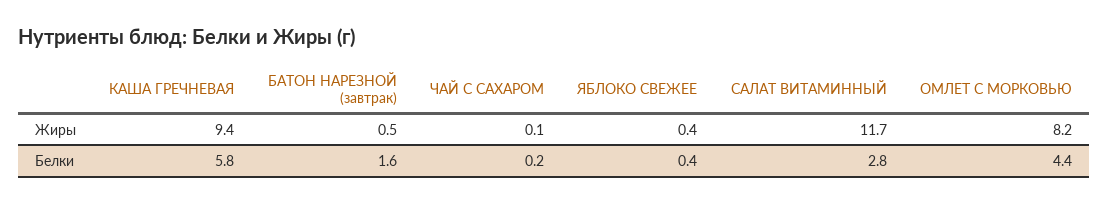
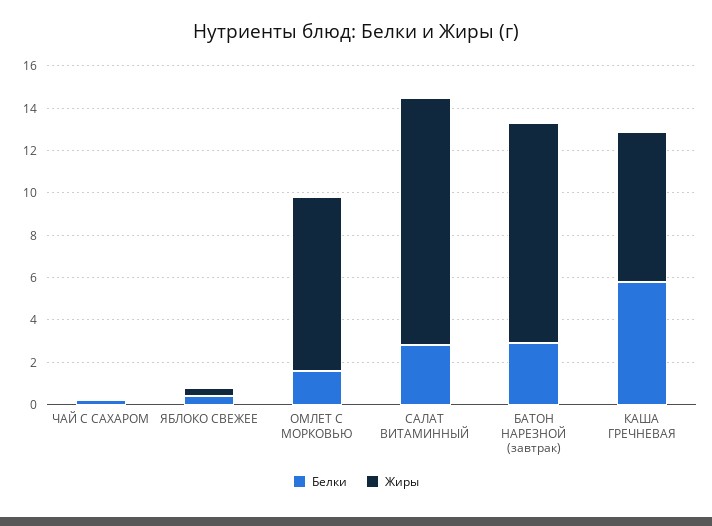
  {
    "Жиры": {
-     "КАША ГРЕЧНЕВАЯ": 9.4,
+     "КАША ГРЕЧНЕВАЯ": 7,
-     "БАТОН НАРЕЗНОЙ (завтрак)": 0.5,
+     "БАТОН НАРЕЗНОЙ (завтрак)": 10.5,
      "ЧАЙ С САХАРОМ": 0.1,
      "ЯБЛОКО СВЕЖЕЕ": 0.4,
      "САЛАТ ВИТАМИННЫЙ": 11.7,
      "ОМЛЕТ С МОРКОВЬЮ": 8.2
    },
    "Белки": {
      "КАША ГРЕЧНЕВАЯ": 5.8,
-     "БАТОН НАРЕЗНОЙ (завтрак)": 1.6,
+     "БАТОН НАРЕЗНОЙ (завтрак)": 3,
      "ЧАЙ С САХАРОМ": 0.2,
      "ЯБЛОКО СВЕЖЕЕ": 0.4,
      "САЛАТ ВИТАМИННЫЙ": 2.8,
-     "ОМЛЕТ С МОРКОВЬЮ": 4.4
+     "ОМЛЕТ С МОРКОВЬЮ": 1.5
    }
  }

